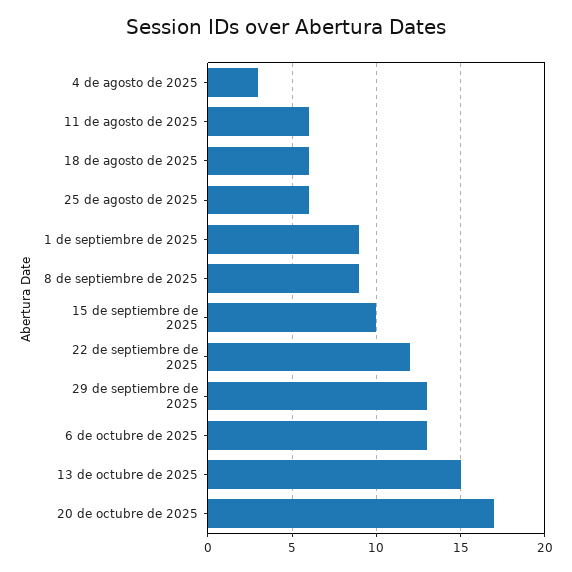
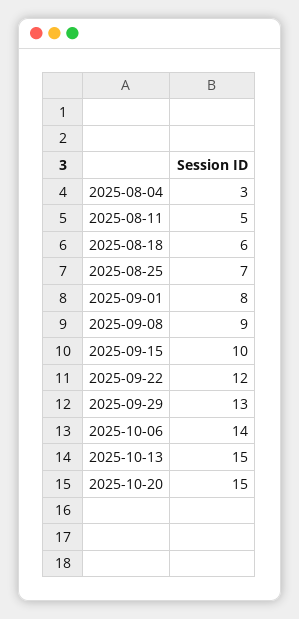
  {
    "4 de agosto de 2025": 3,
-   "11 de agosto de 2025": 6,
+   "11 de agosto de 2025": 5,
    "18 de agosto de 2025": 6,
-   "25 de agosto de 2025": 6,
+   "25 de agosto de 2025": 7,
-   "1 de septiembre de 2025": 9,
+   "1 de septiembre de 2025": 8,
    "8 de septiembre de 2025": 9,
    "15 de septiembre de 2025": 10,
    "22 de septiembre de 2025": 12,
    "29 de septiembre de 2025": 13,
-   "6 de octubre de 2025": 13,
+   "6 de octubre de 2025": 14,
    "13 de octubre de 2025": 15,
-   "20 de octubre de 2025": 17
+   "20 de octubre de 2025": 15
  }

